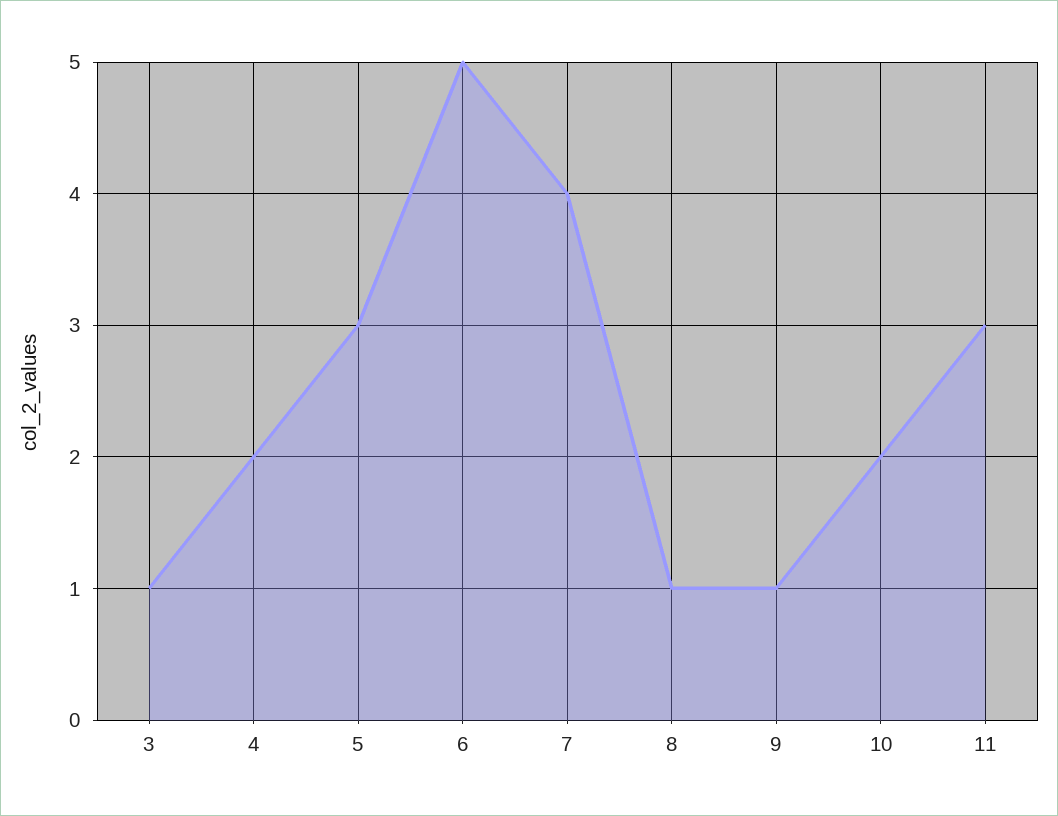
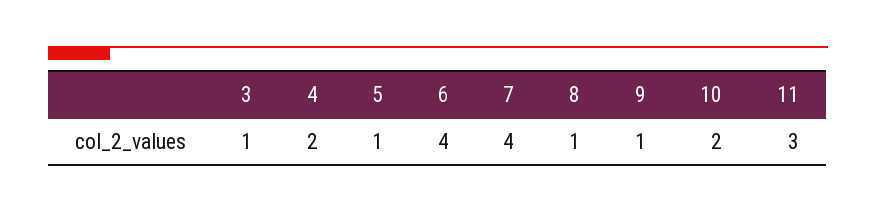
  {
    "3": 1,
    "4": 2,
-   "5": 3,
+   "5": 1,
-   "6": 5,
+   "6": 4,
    "7": 4,
    "8": 1,
    "9": 1,
    "10": 2,
    "11": 3
  }

